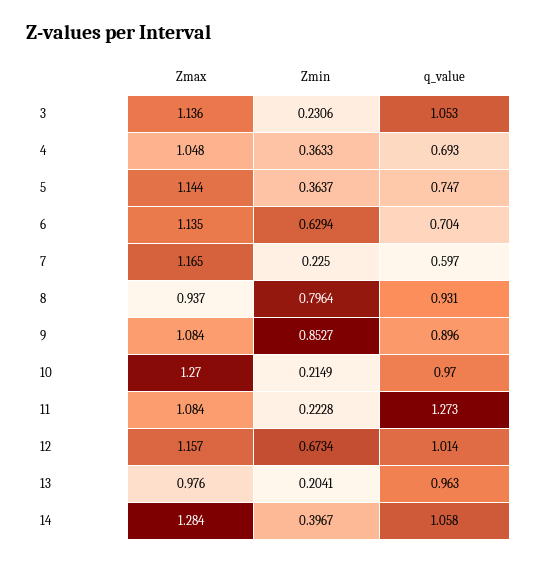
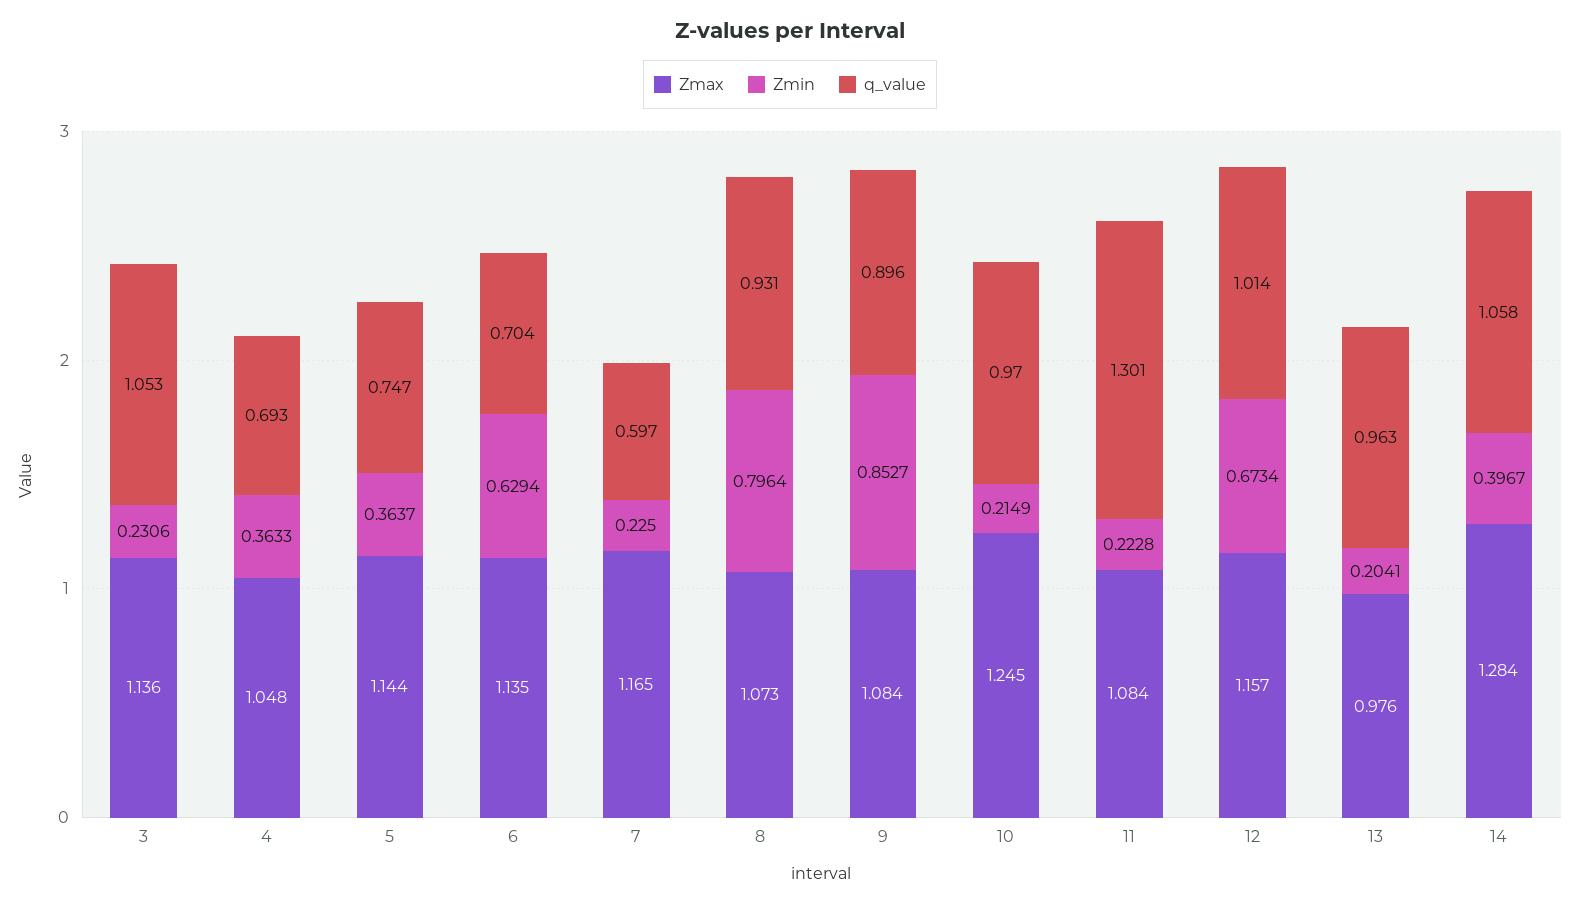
  {
    "Zmax": {
      "3": 1.136,
      "4": 1.048,
      "5": 1.144,
      "6": 1.135,
      "7": 1.165,
-     "8": 0.937,
+     "8": 1.073,
      "9": 1.084,
-     "10": 1.27,
+     "10": 1.245,
      "11": 1.084,
      "12": 1.157,
      "13": 0.976,
      "14": 1.284
    },
    "Zmin": {
      "3": 0.2306,
      "4": 0.3633,
      "5": 0.3637,
      "6": 0.6294,
      "7": 0.225,
      "8": 0.7964,
      "9": 0.8527,
      "10": 0.2149,
      "11": 0.2228,
      "12": 0.6734,
      "13": 0.2041,
      "14": 0.3967
    },
    "q_value": {
      "3": 1.053,
      "4": 0.693,
      "5": 0.747,
      "6": 0.704,
      "7": 0.597,
      "8": 0.931,
      "9": 0.896,
      "10": 0.97,
-     "11": 1.273,
+     "11": 1.301,
      "12": 1.014,
      "13": 0.963,
      "14": 1.058
    }
  }

